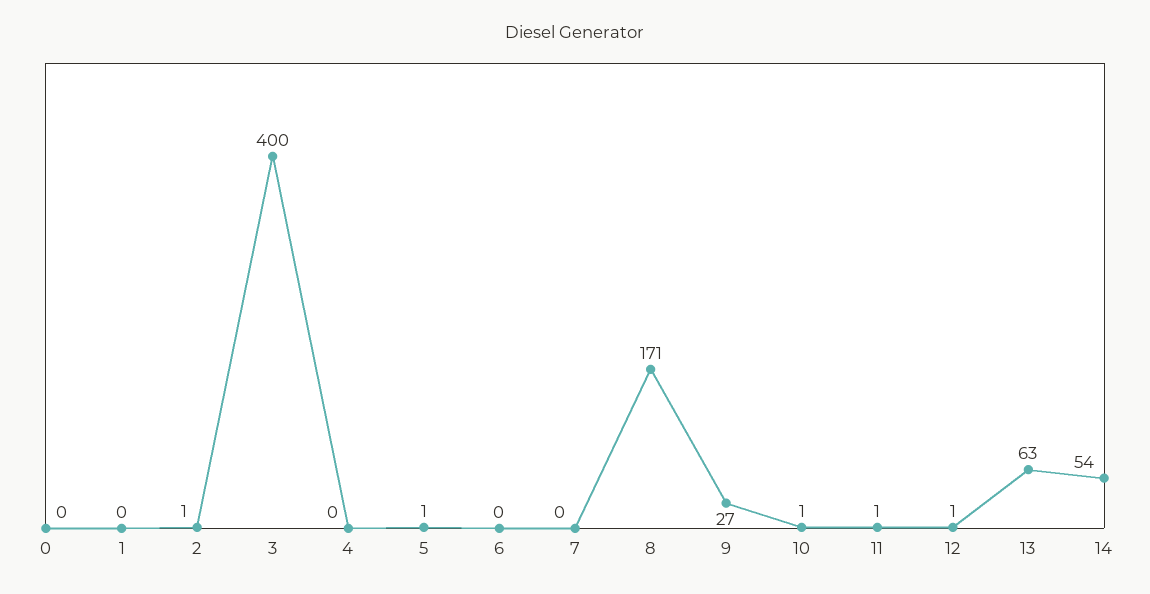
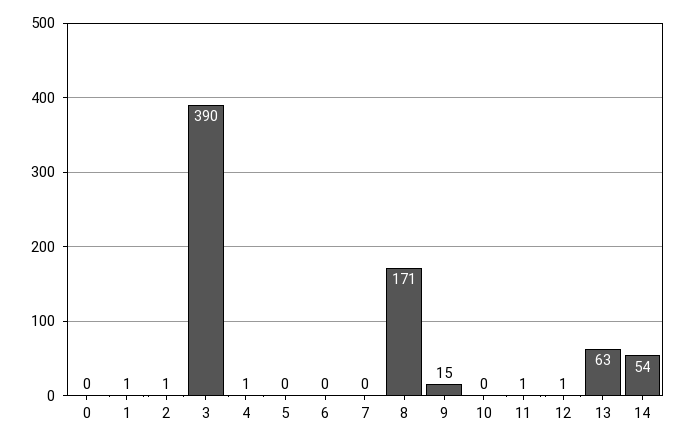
  {
    "0": 0,
-   "1": 0,
+   "1": 1,
    "2": 1,
-   "3": 400,
+   "3": 390,
-   "4": 0,
+   "4": 1,
-   "5": 1,
+   "5": 0,
    "6": 0,
    "7": 0,
    "8": 171,
-   "9": 27,
+   "9": 15,
-   "10": 1,
+   "10": 0,
    "11": 1,
    "12": 1,
    "13": 63,
    "14": 54
  }

